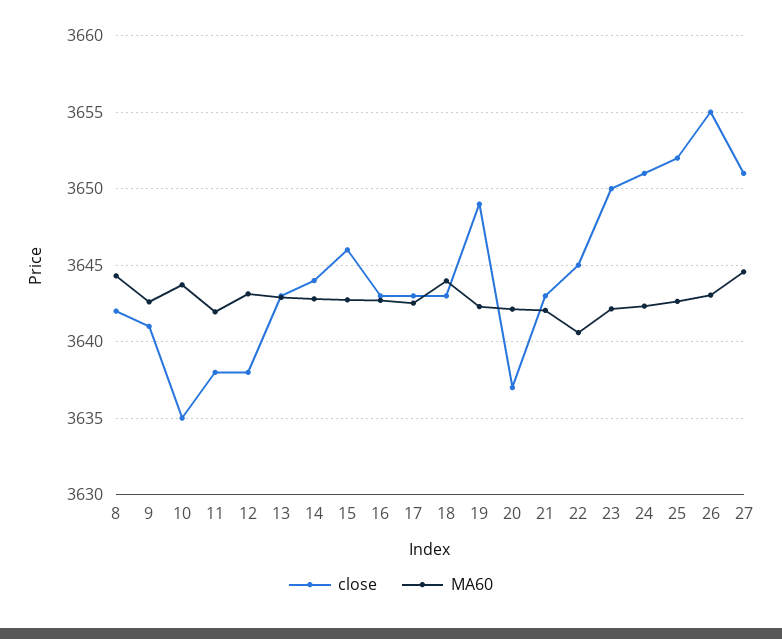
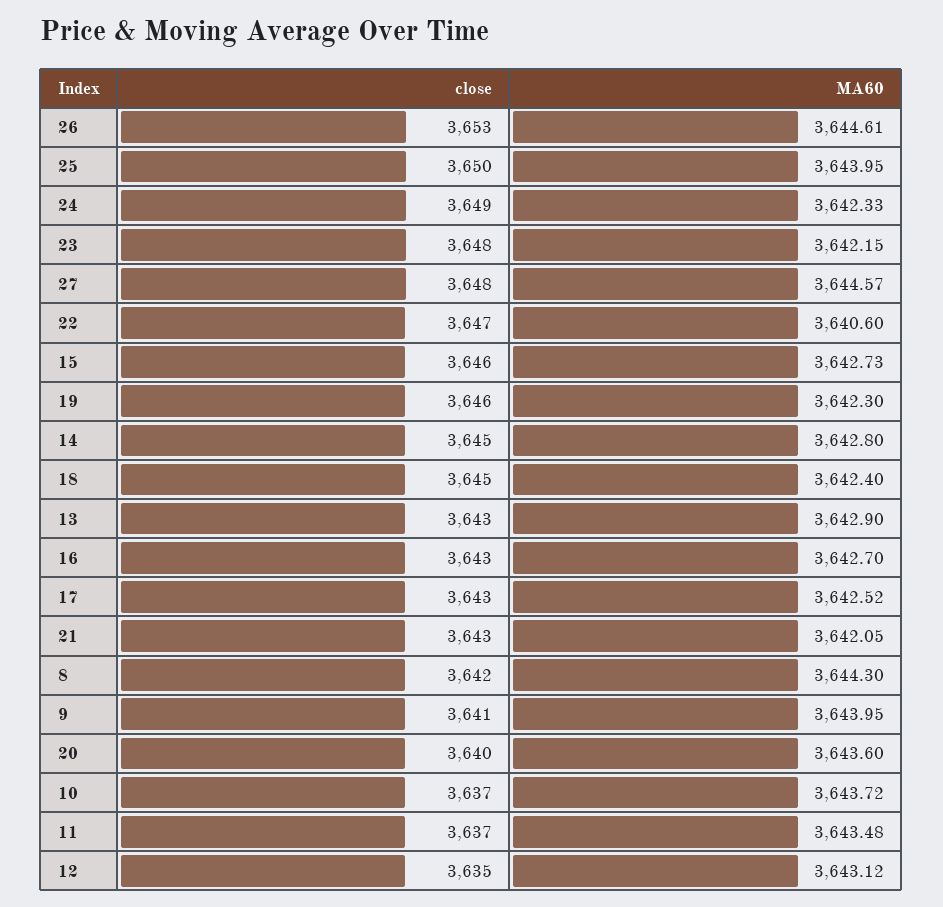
  {
    "close": {
      "8": 3642,
      "9": 3641,
-     "10": 3635,
+     "10": 3637,
-     "11": 3638,
+     "11": 3637,
-     "12": 3638,
+     "12": 3635,
      "13": 3643,
-     "14": 3644,
+     "14": 3645,
      "15": 3646,
      "16": 3643,
      "17": 3643,
-     "18": 3643,
+     "18": 3645,
-     "19": 3649,
+     "19": 3646,
-     "20": 3637,
+     "20": 3640,
      "21": 3643,
-     "22": 3645,
+     "22": 3647,
-     "23": 3650,
+     "23": 3648,
-     "24": 3651,
+     "24": 3649,
-     "25": 3652,
+     "25": 3650,
-     "26": 3655,
+     "26": 3653,
-     "27": 3651
+     "27": 3648
    },
    "MA60": {
      "8": 3644.3,
-     "9": 3642.5,
+     "9": 3643.95,
      "10": 3643.72,
-     "11": 3642,
+     "11": 3643.48,
      "12": 3643.12,
      "13": 3642.9,
      "14": 3642.8,
      "15": 3642.73,
      "16": 3642.7,
      "17": 3642.52,
-     "18": 3644,
+     "18": 3642.4,
      "19": 3642.3,
-     "20": 3642,
+     "20": 3643.6,
      "21": 3642.05,
      "22": 3640.6,
      "23": 3642.15,
      "24": 3642.33,
-     "25": 3642.5,
+     "25": 3643.95,
-     "26": 3643,
+     "26": 3644.61,
      "27": 3644.57
    }
  }

